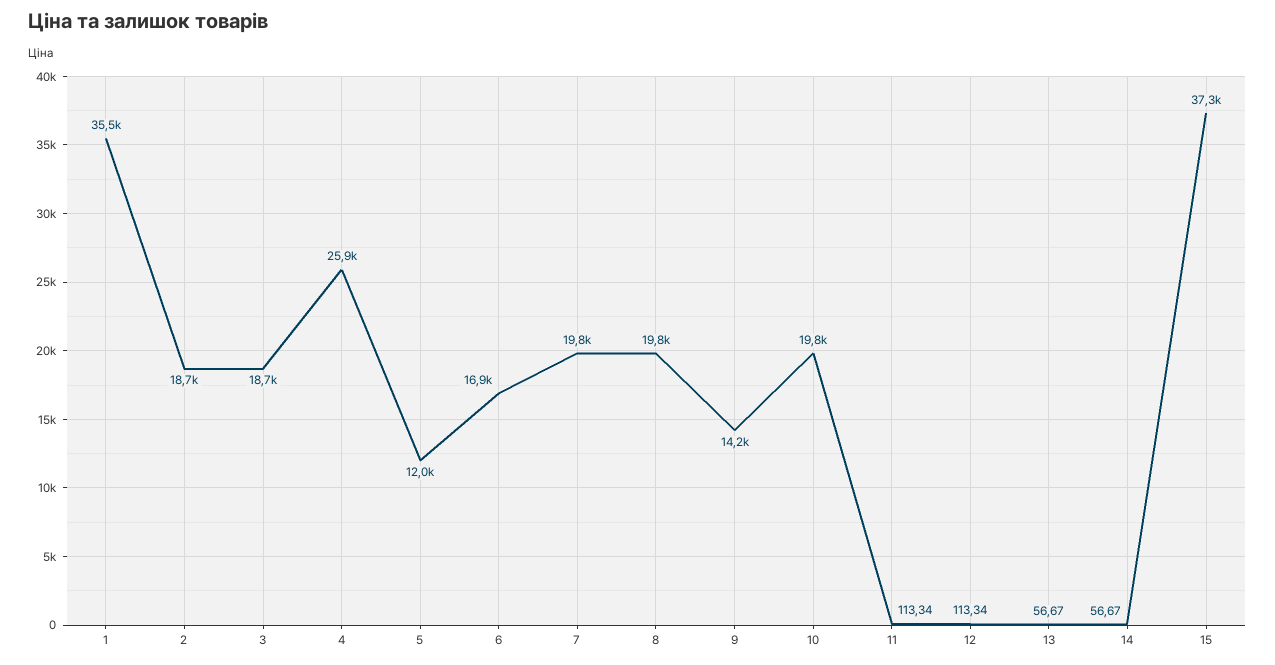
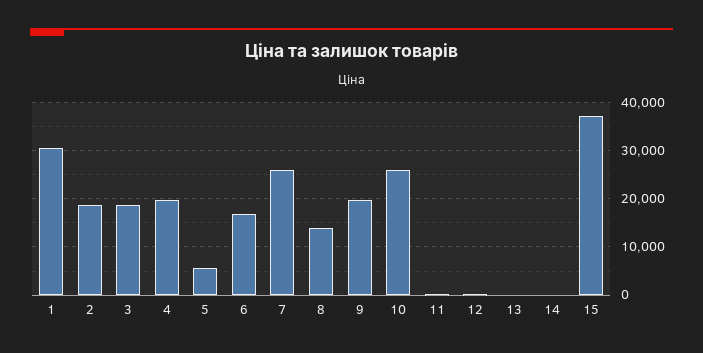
  {
-   "1": 35500,
+   "1": 30000,
    "2": 18700,
    "3": 18700,
-   "4": 25900,
+   "4": 20000,
-   "5": 12000,
+   "5": 6000,
    "6": 16900,
-   "7": 19800,
+   "7": 26000,
-   "8": 19800,
+   "8": 14000,
-   "9": 14200,
+   "9": 20000,
-   "10": 19800,
+   "10": 26000,
    "11": 113.34,
    "12": 113.34,
    "13": 56.67,
    "14": 56.67,
    "15": 37300
  }

